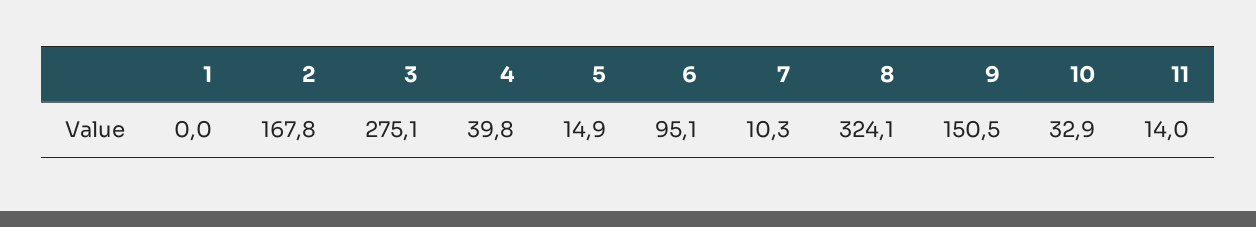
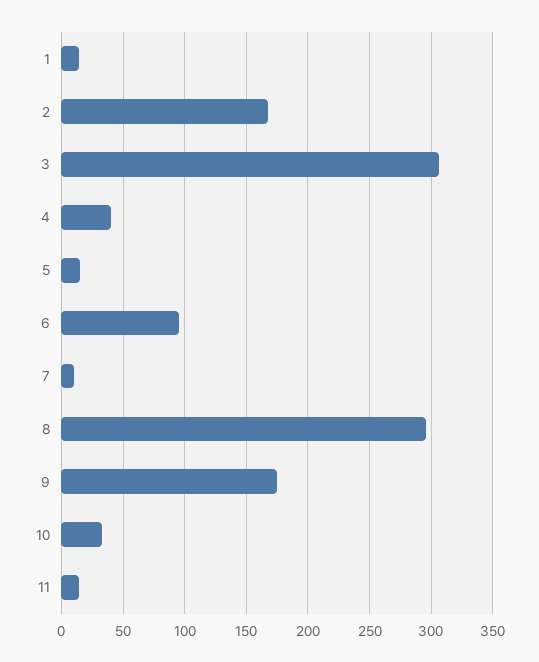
  {
-   "1": 0,
+   "1": 15,
    "2": 167.8,
-   "3": 275.1,
+   "3": 305,
    "4": 39.8,
    "5": 14.9,
    "6": 95.1,
    "7": 10.3,
-   "8": 324.1,
+   "8": 295,
-   "9": 150.5,
+   "9": 175,
    "10": 32.9,
    "11": 14
  }

